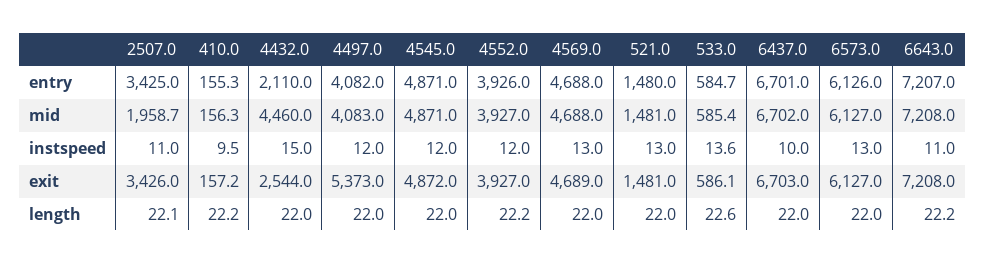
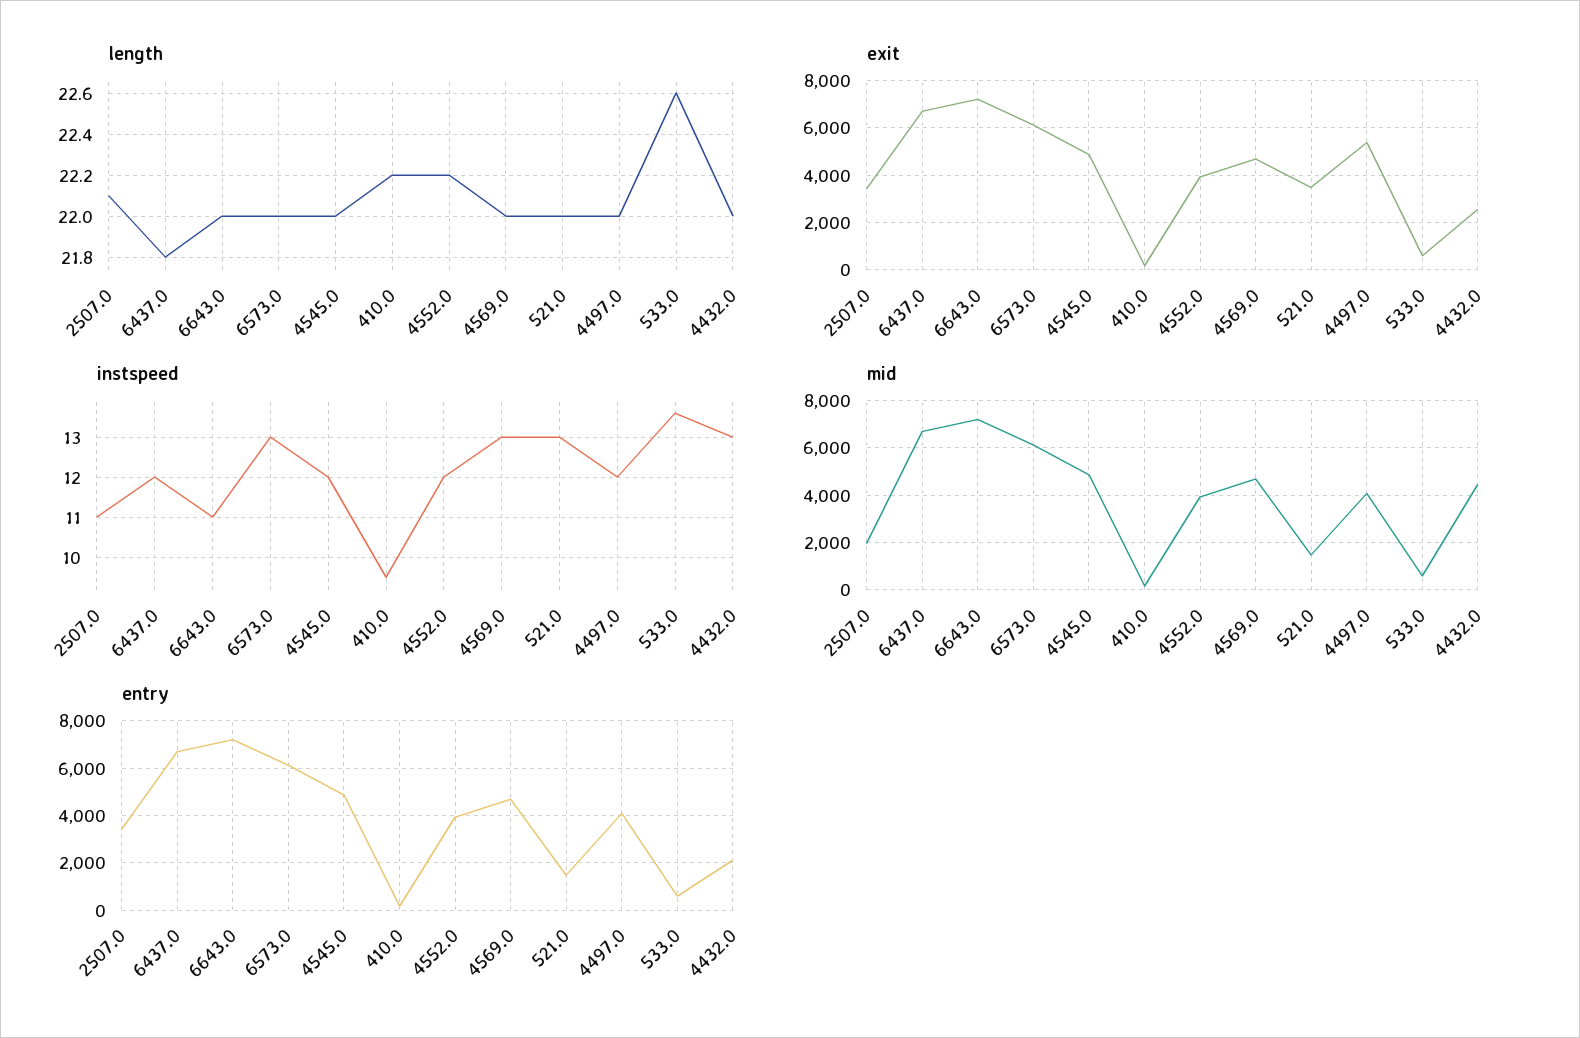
  {
    "entry": {
      "2507.0": 3425,
      "410.0": 155.3,
      "4432.0": 2110,
      "4497.0": 4082,
      "4545.0": 4871,
      "4552.0": 3926,
      "4569.0": 4688,
      "521.0": 1480,
      "533.0": 584.7,
      "6437.0": 6701,
      "6573.0": 6126,
      "6643.0": 7207
    },
    "mid": {
      "2507.0": 1958.7,
      "410.0": 156.3,
      "4432.0": 4460,
      "4497.0": 4083,
      "4545.0": 4871,
      "4552.0": 3927,
      "4569.0": 4688,
      "521.0": 1481,
      "533.0": 585.4,
      "6437.0": 6702,
      "6573.0": 6127,
      "6643.0": 7208
    },
    "instspeed": {
      "2507.0": 11,
      "410.0": 9.5,
-     "4432.0": 15,
+     "4432.0": 13,
      "4497.0": 12,
      "4545.0": 12,
      "4552.0": 12,
      "4569.0": 13,
      "521.0": 13,
      "533.0": 13.6,
-     "6437.0": 10,
+     "6437.0": 12,
      "6573.0": 13,
      "6643.0": 11
    },
    "exit": {
      "2507.0": 3426,
      "410.0": 157.2,
      "4432.0": 2544,
      "4497.0": 5373,
      "4545.0": 4872,
      "4552.0": 3927,
      "4569.0": 4689,
-     "521.0": 1481,
+     "521.0": 3500,
      "533.0": 586.1,
      "6437.0": 6703,
      "6573.0": 6127,
      "6643.0": 7208
    },
    "length": {
      "2507.0": 22.1,
      "410.0": 22.2,
      "4432.0": 22,
      "4497.0": 22,
      "4545.0": 22,
      "4552.0": 22.2,
      "4569.0": 22,
      "521.0": 22,
      "533.0": 22.6,
-     "6437.0": 22,
+     "6437.0": 21.8,
      "6573.0": 22,
-     "6643.0": 22.2
+     "6643.0": 22
    }
  }

